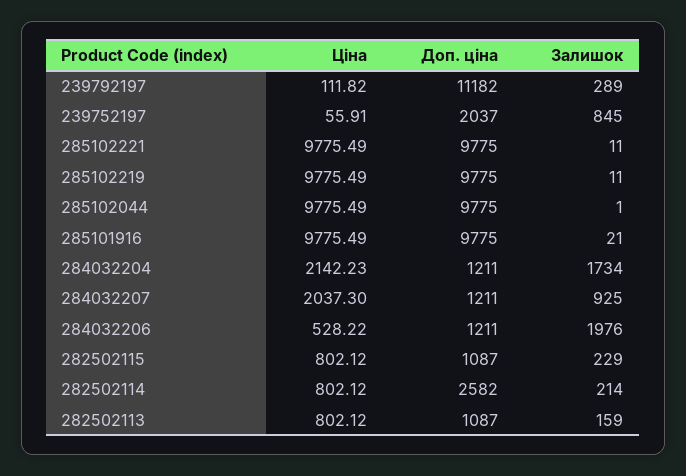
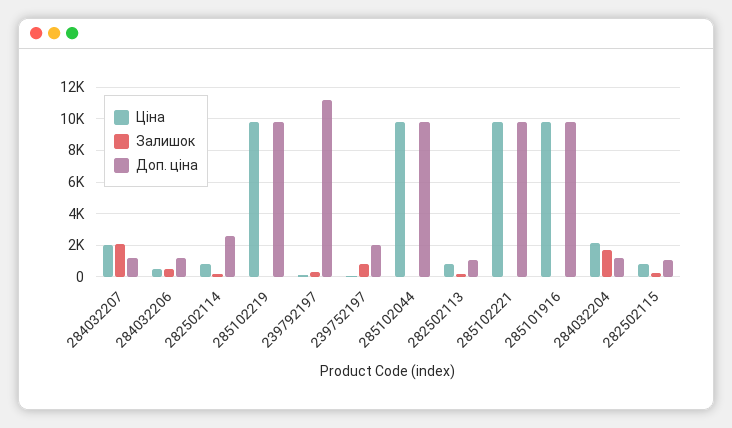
  {
    "Ціна": {
      "239792197": 111.82,
      "239752197": 55.91,
      "285102221": 9775.49,
      "285102219": 9775.49,
      "285102044": 9775.49,
      "285101916": 9775.49,
      "284032204": 2142.23,
      "284032207": 2037.3,
      "284032206": 528.22,
      "282502115": 802.12,
      "282502114": 802.12,
      "282502113": 802.12
    },
    "Доп. ціна": {
      "239792197": 11182,
      "239752197": 2037,
      "285102221": 9775,
      "285102219": 9775,
      "285102044": 9775,
      "285101916": 9775,
      "284032204": 1211,
      "284032207": 1211,
      "284032206": 1211,
      "282502115": 1087,
      "282502114": 2582,
      "282502113": 1087
    },
    "Залишок": {
      "239792197": 289,
      "239752197": 845,
      "285102221": 11,
      "285102219": 11,
      "285102044": 1,
      "285101916": 21,
      "284032204": 1734,
-     "284032207": 925,
+     "284032207": 2000,
-     "284032206": 1976,
+     "284032206": 500,
      "282502115": 229,
      "282502114": 214,
      "282502113": 159
    }
  }

